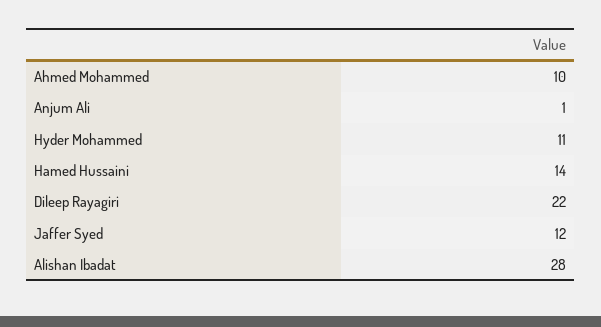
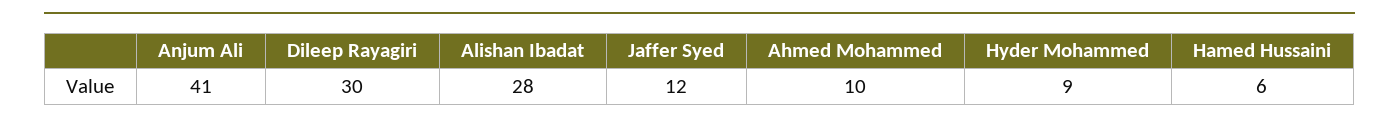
  {
    "Ahmed Mohammed": 10,
-   "Anjum Ali": 1,
+   "Anjum Ali": 41,
-   "Hyder Mohammed": 11,
+   "Hyder Mohammed": 9,
-   "Hamed Hussaini": 14,
+   "Hamed Hussaini": 6,
-   "Dileep Rayagiri": 22,
+   "Dileep Rayagiri": 30,
    "Jaffer Syed": 12,
    "Alishan Ibadat": 28
  }

